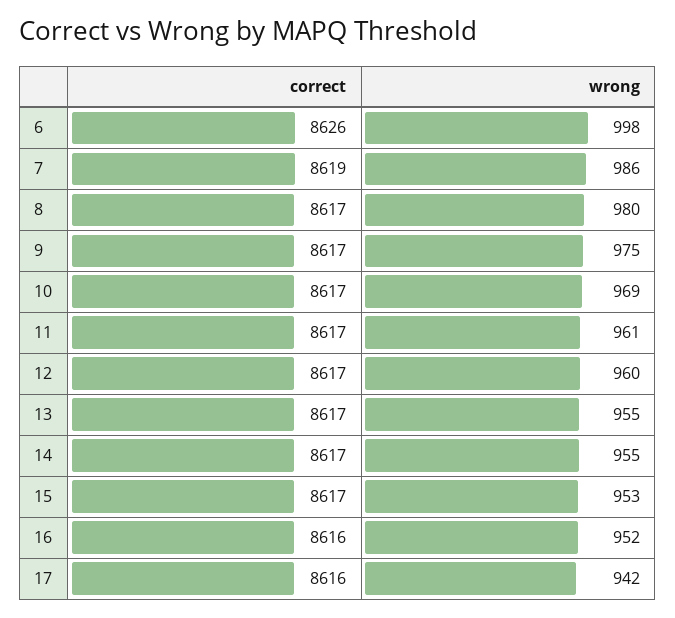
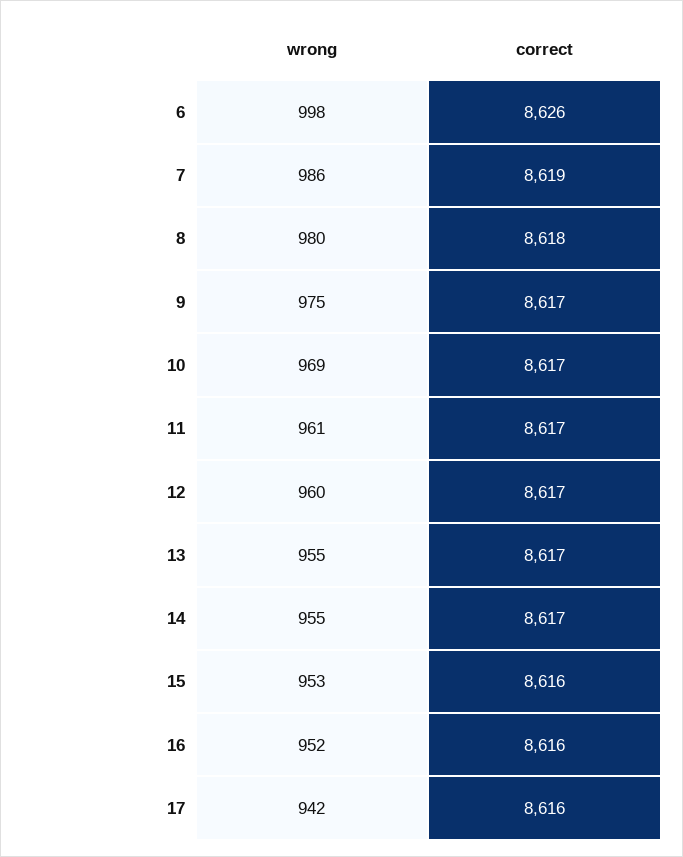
  {
    "correct": {
      "6": 8626,
      "7": 8619,
-     "8": 8617,
+     "8": 8618,
      "9": 8617,
      "10": 8617,
      "11": 8617,
      "12": 8617,
      "13": 8617,
      "14": 8617,
-     "15": 8617,
+     "15": 8616,
      "16": 8616,
      "17": 8616
    },
    "wrong": {
      "6": 998,
      "7": 986,
      "8": 980,
      "9": 975,
      "10": 969,
      "11": 961,
      "12": 960,
      "13": 955,
      "14": 955,
      "15": 953,
      "16": 952,
      "17": 942
    }
  }

